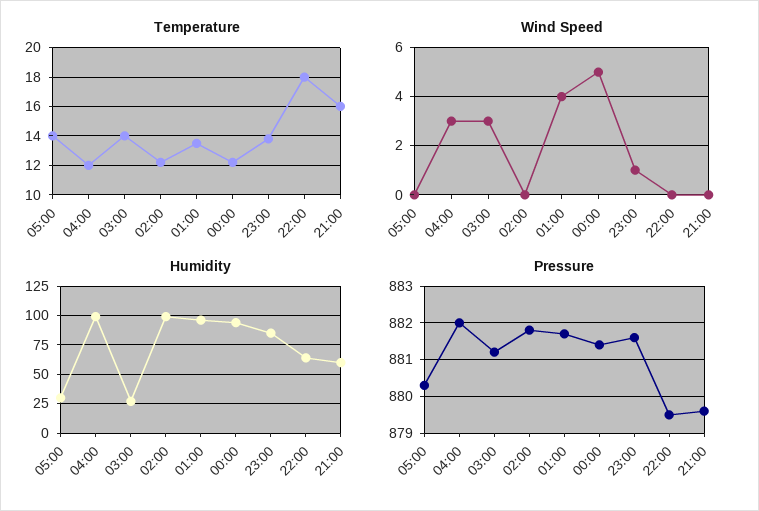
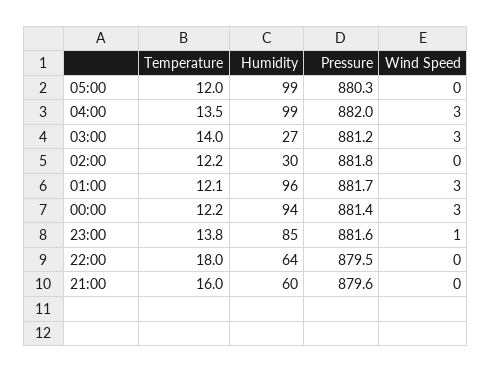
  {
    "Temperature": {
-     "05:00": 14,
+     "05:00": 12,
-     "04:00": 12,
+     "04:00": 13.5,
      "03:00": 14,
      "02:00": 12.2,
-     "01:00": 13.5,
+     "01:00": 12.1,
      "00:00": 12.2,
      "23:00": 13.8,
      "22:00": 18,
      "21:00": 16
    },
    "Wind Speed": {
      "05:00": 0,
      "04:00": 3,
      "03:00": 3,
      "02:00": 0,
-     "01:00": 4,
+     "01:00": 3,
-     "00:00": 5,
+     "00:00": 3,
      "23:00": 1,
      "22:00": 0,
      "21:00": 0
    },
    "Humidity": {
-     "05:00": 25,
+     "05:00": 99,
      "04:00": 99,
      "03:00": 27,
-     "02:00": 100,
+     "02:00": 30,
      "01:00": 96,
      "00:00": 94,
      "23:00": 85,
      "22:00": 64,
      "21:00": 60
    },
    "Pressure": {
      "05:00": 880.3,
      "04:00": 882,
      "03:00": 881.2,
      "02:00": 881.8,
      "01:00": 881.7,
      "00:00": 881.4,
      "23:00": 881.6,
      "22:00": 879.5,
      "21:00": 879.6
    }
  }

